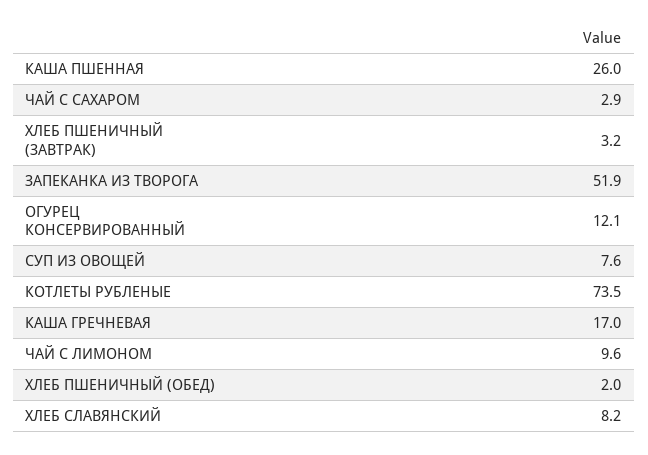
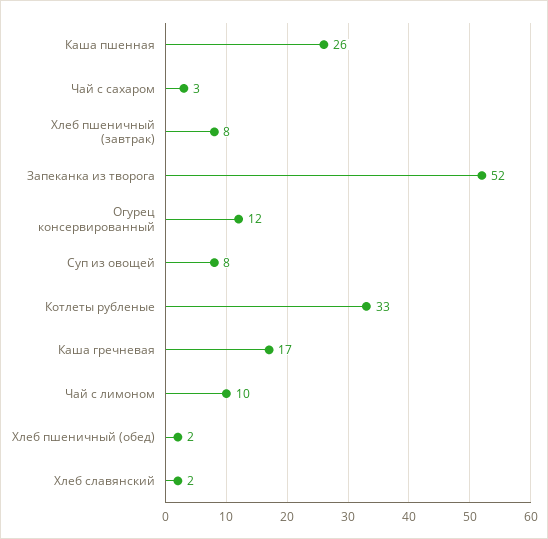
  {
    "КАША ПШЕННАЯ": 26,
    "ЧАЙ С САХАРОМ": 2.9,
-   "ХЛЕБ ПШЕНИЧНЫЙ (ЗАВТРАК)": 3.2,
+   "ХЛЕБ ПШЕНИЧНЫЙ (ЗАВТРАК)": 8,
    "ЗАПЕКАНКА ИЗ ТВОРОГА": 51.9,
    "ОГУРЕЦ КОНСЕРВИРОВАННЫЙ": 12.1,
    "СУП ИЗ ОВОЩЕЙ": 7.6,
-   "КОТЛЕТЫ РУБЛЕНЫЕ": 73.5,
+   "КОТЛЕТЫ РУБЛЕНЫЕ": 33,
    "КАША ГРЕЧНЕВАЯ": 17,
    "ЧАЙ С ЛИМОНОМ": 9.6,
    "ХЛЕБ ПШЕНИЧНЫЙ (ОБЕД)": 2,
-   "ХЛЕБ СЛАВЯНСКИЙ": 8.2
+   "ХЛЕБ СЛАВЯНСКИЙ": 2
  }

